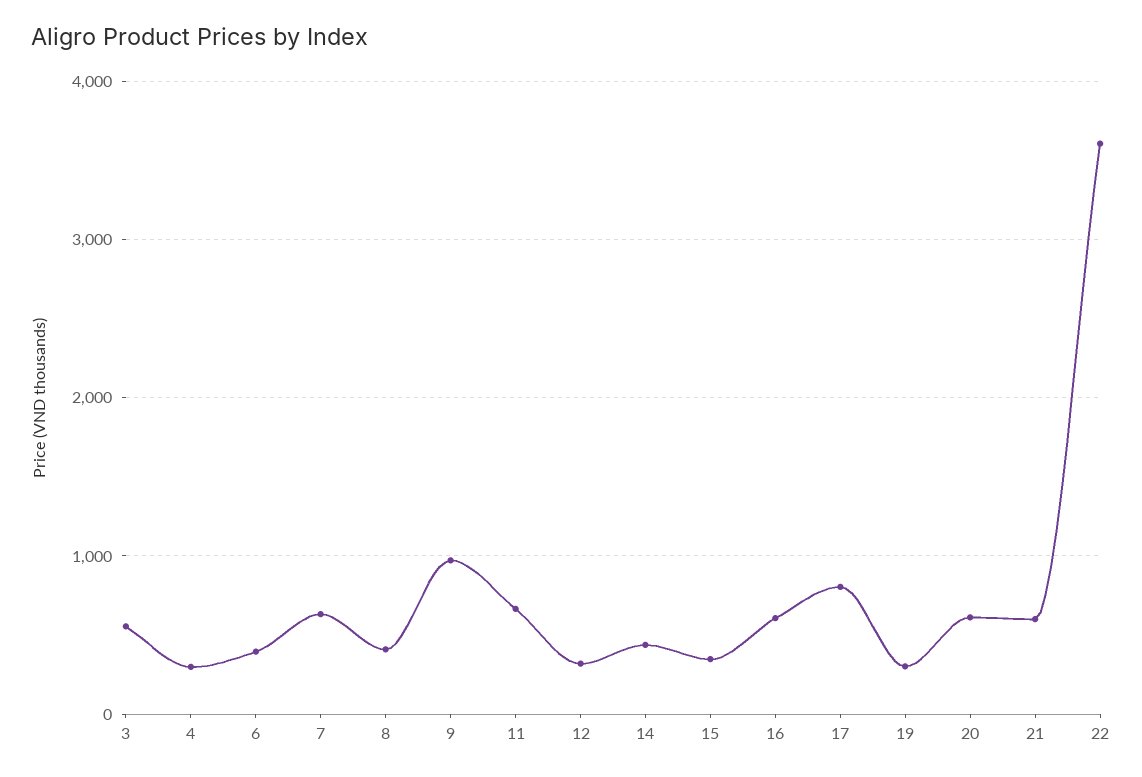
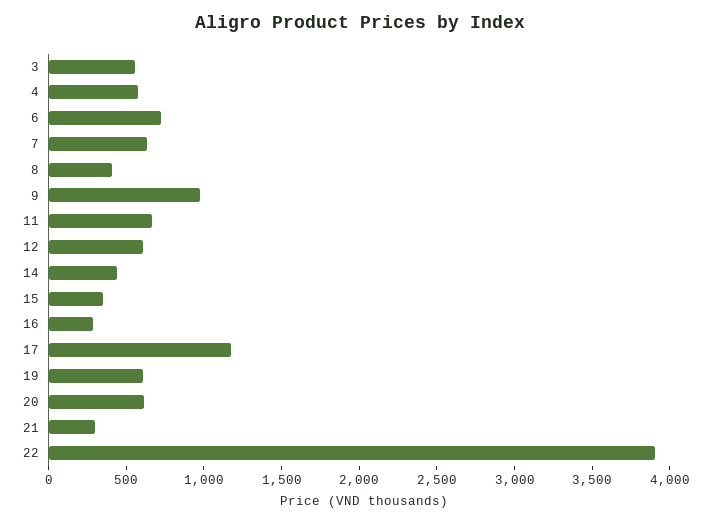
  {
    "3": 600,
-   "4": 300,
+   "4": 600,
-   "6": 400,
+   "6": 700,
    "7": 600,
    "8": 400,
    "9": 1000,
    "11": 700,
-   "12": 300,
+   "12": 600,
    "14": 400,
    "15": 300,
-   "16": 600,
+   "16": 300,
-   "17": 800,
+   "17": 1200,
-   "19": 300,
+   "19": 600,
    "20": 600,
-   "21": 600,
+   "21": 300,
-   "22": 3600
+   "22": 3900
  }

